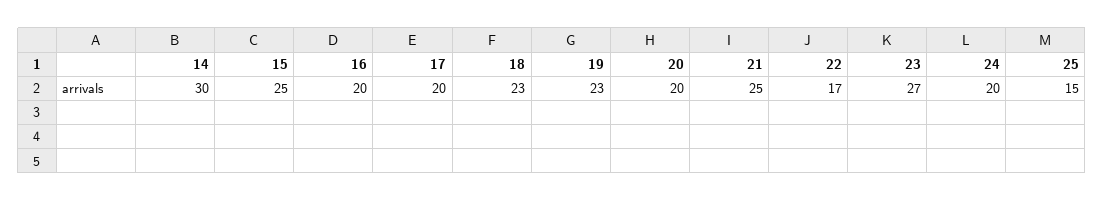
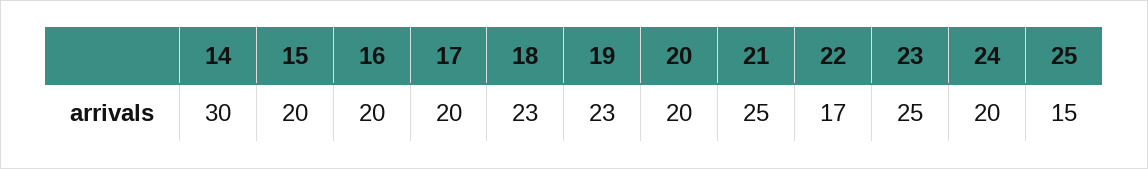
  {
    "14": 30,
-   "15": 25,
+   "15": 20,
    "16": 20,
    "17": 20,
    "18": 23,
    "19": 23,
    "20": 20,
    "21": 25,
    "22": 17,
-   "23": 27,
+   "23": 25,
    "24": 20,
    "25": 15
  }

